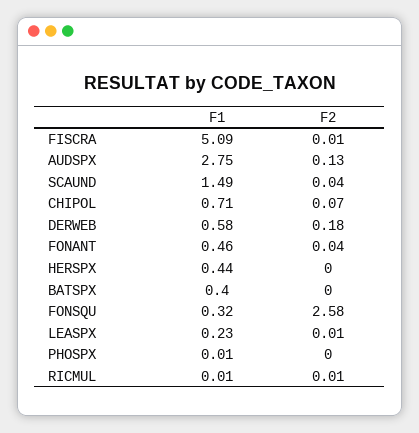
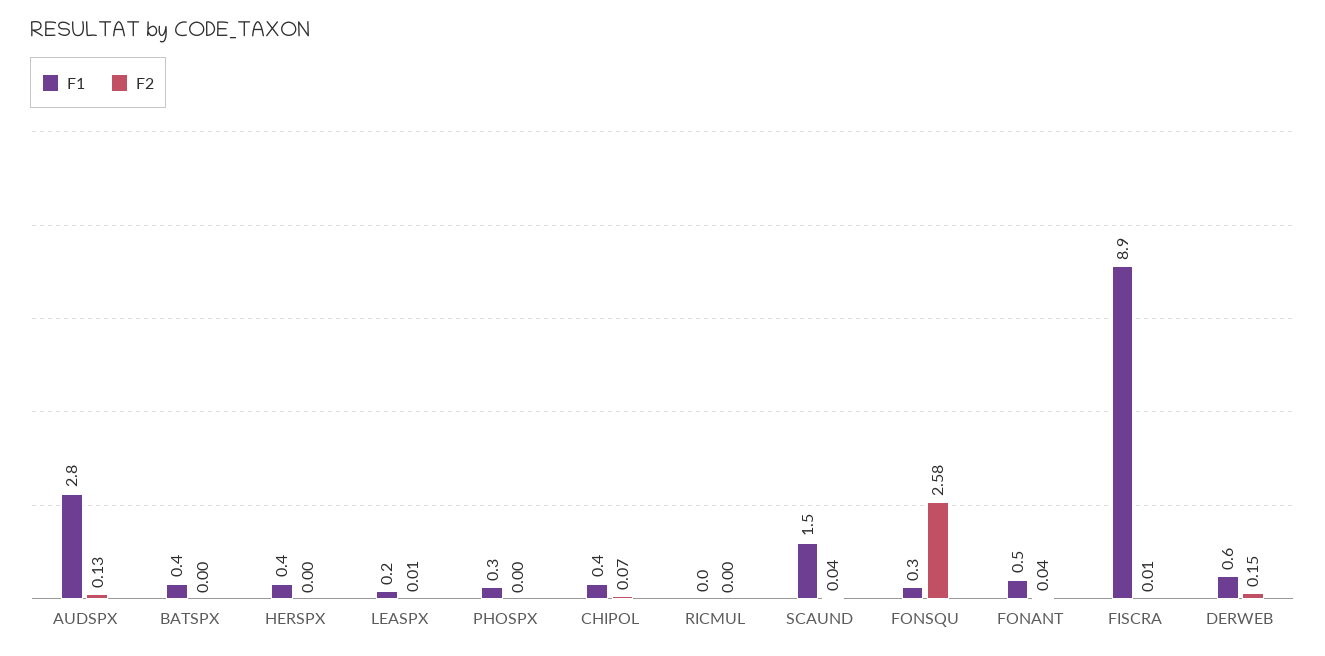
  {
    "F1": {
-     "FISCRA": 5.09,
+     "FISCRA": 8.9,
      "AUDSPX": 2.75,
      "SCAUND": 1.49,
-     "CHIPOL": 0.71,
+     "CHIPOL": 0.4,
      "DERWEB": 0.58,
      "FONANT": 0.46,
      "HERSPX": 0.44,
      "BATSPX": 0.4,
      "FONSQU": 0.32,
      "LEASPX": 0.23,
-     "PHOSPX": 0.01,
+     "PHOSPX": 0.3,
      "RICMUL": 0.01
    },
    "F2": {
      "FISCRA": 0.01,
      "AUDSPX": 0.13,
      "SCAUND": 0.04,
      "CHIPOL": 0.07,
-     "DERWEB": 0.18,
+     "DERWEB": 0.15,
      "FONANT": 0.04,
      "HERSPX": 0,
      "BATSPX": 0,
      "FONSQU": 2.58,
      "LEASPX": 0.01,
      "PHOSPX": 0,
-     "RICMUL": 0.01
+     "RICMUL": 0
    }
  }

